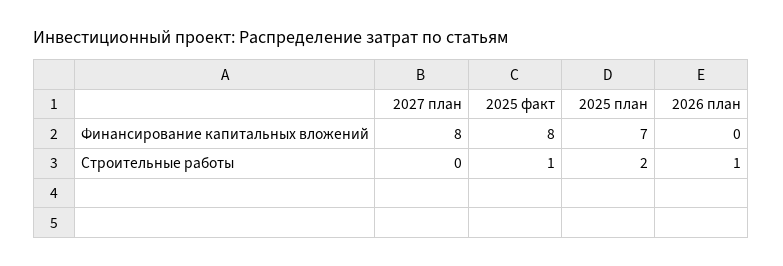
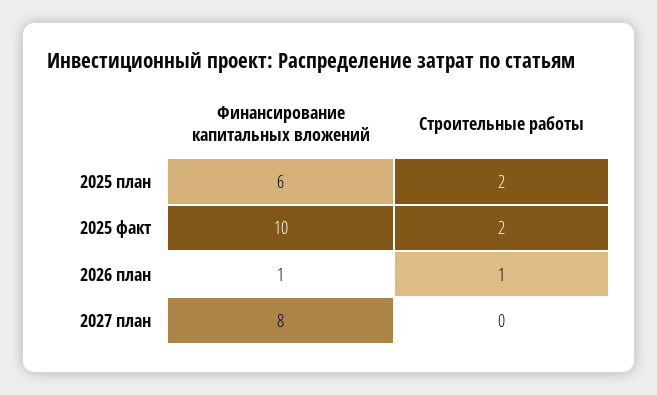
  {
    "2027 план": {
      "Финансирование капитальных вложений": 8,
      "Строительные работы": 0
    },
    "2025 факт": {
-     "Финансирование капитальных вложений": 8,
+     "Финансирование капитальных вложений": 10,
-     "Строительные работы": 1
+     "Строительные работы": 2
    },
    "2025 план": {
-     "Финансирование капитальных вложений": 7,
+     "Финансирование капитальных вложений": 6,
      "Строительные работы": 2
    },
    "2026 план": {
-     "Финансирование капитальных вложений": 0,
+     "Финансирование капитальных вложений": 1,
      "Строительные работы": 1
    }
  }

